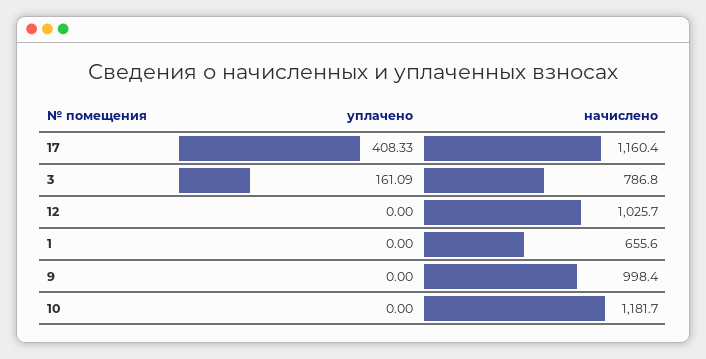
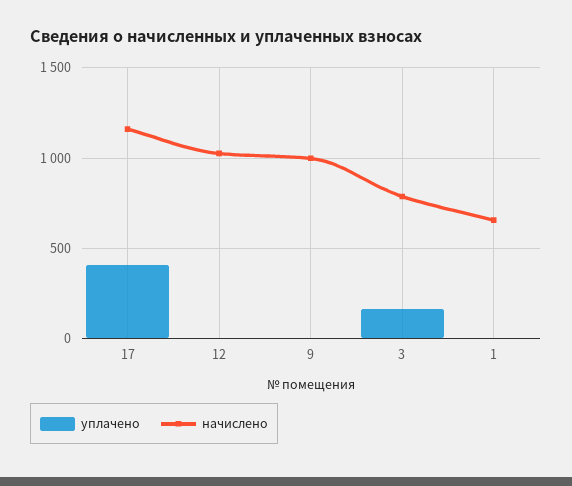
  {
    "уплачено": {
      "17": 408.33,
      "3": 161.09,
      "12": 0,
      "1": 0,
-     "9": 0,
+     "9": 0
-     "10": 0
    },
    "начислено": {
      "17": 1160.4,
      "3": 786.8,
      "12": 1025.7,
      "1": 655.6,
-     "9": 998.4,
+     "9": 998.4
-     "10": 1181.7
    }
  }

